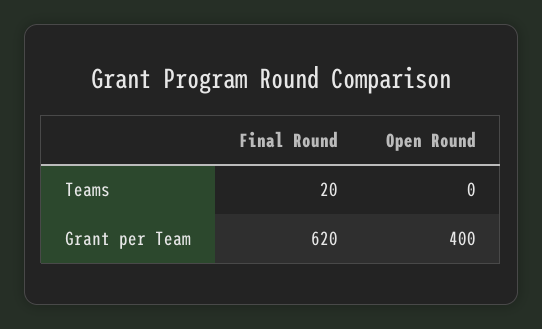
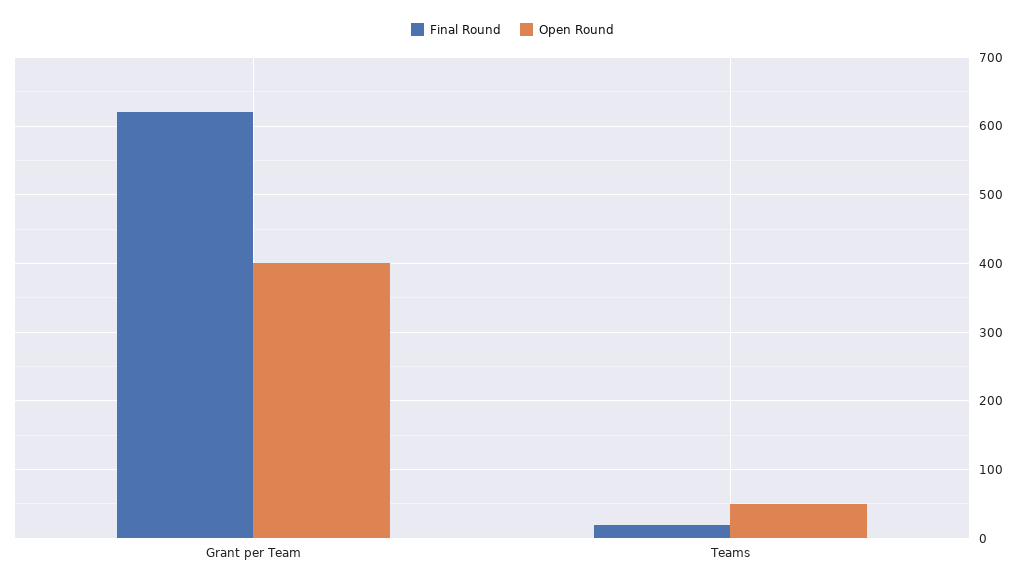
  {
    "Final Round": {
      "Teams": 20,
      "Grant per Team": 620
    },
    "Open Round": {
-     "Teams": 0,
+     "Teams": 50,
      "Grant per Team": 400
    }
  }

